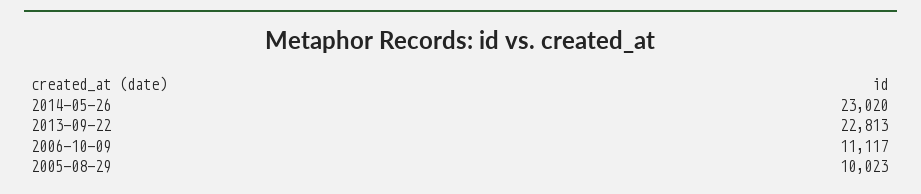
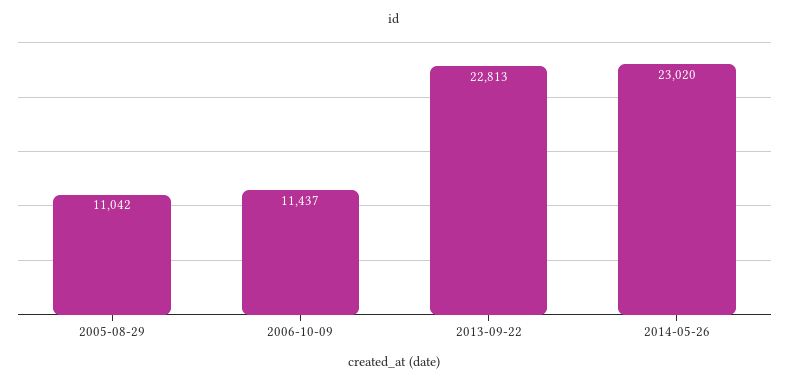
  {
    "2014-05-26": 23020,
    "2013-09-22": 22813,
-   "2006-10-09": 11117,
+   "2006-10-09": 11437,
-   "2005-08-29": 10023
+   "2005-08-29": 11042
  }

